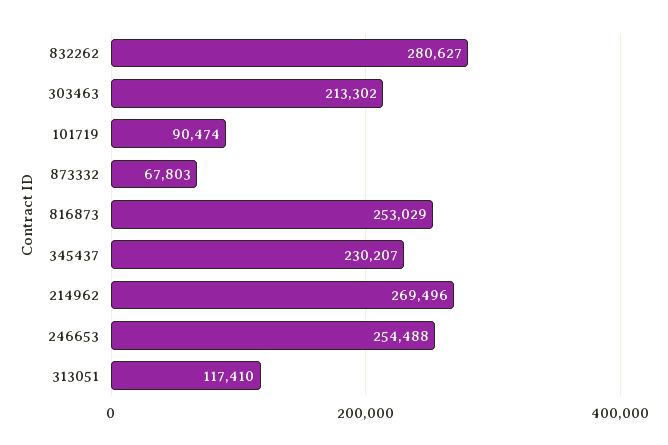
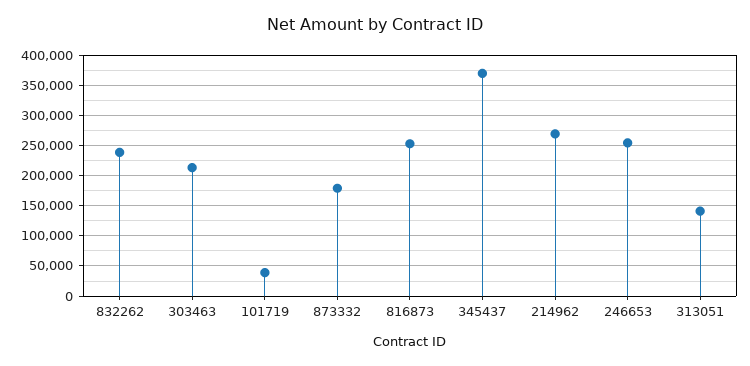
  {
-   "832262": 280627,
+   "832262": 240000,
    "303463": 213302,
-   "101719": 90474,
+   "101719": 40000,
-   "873332": 67803,
+   "873332": 180000,
    "816873": 253029,
-   "345437": 230207,
+   "345437": 370000,
    "214962": 269496,
    "246653": 254488,
-   "313051": 117410
+   "313051": 140000
  }

